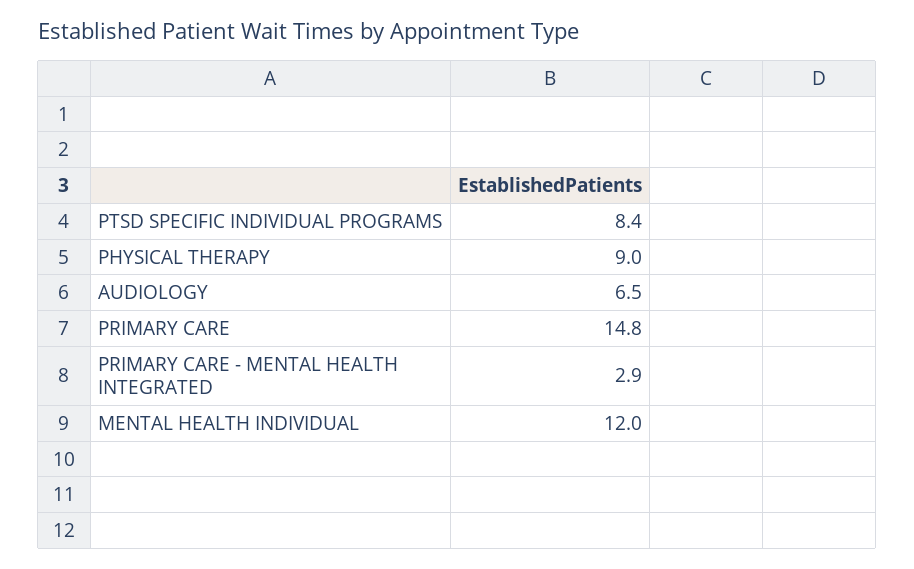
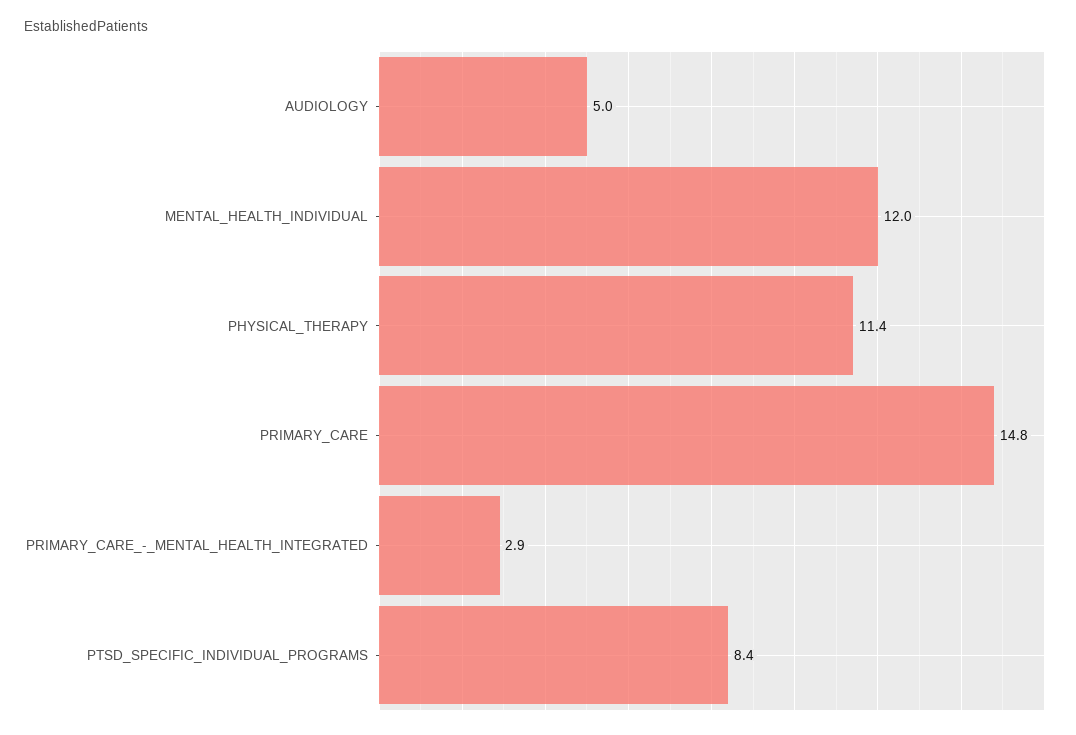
  {
    "PTSD SPECIFIC INDIVIDUAL PROGRAMS": 8.4,
-   "PHYSICAL THERAPY": 9,
+   "PHYSICAL THERAPY": 11.4,
-   "AUDIOLOGY": 6.5,
+   "AUDIOLOGY": 5,
    "PRIMARY CARE": 14.8,
    "PRIMARY CARE - MENTAL HEALTH INTEGRATED": 2.9,
    "MENTAL HEALTH INDIVIDUAL": 12
  }

